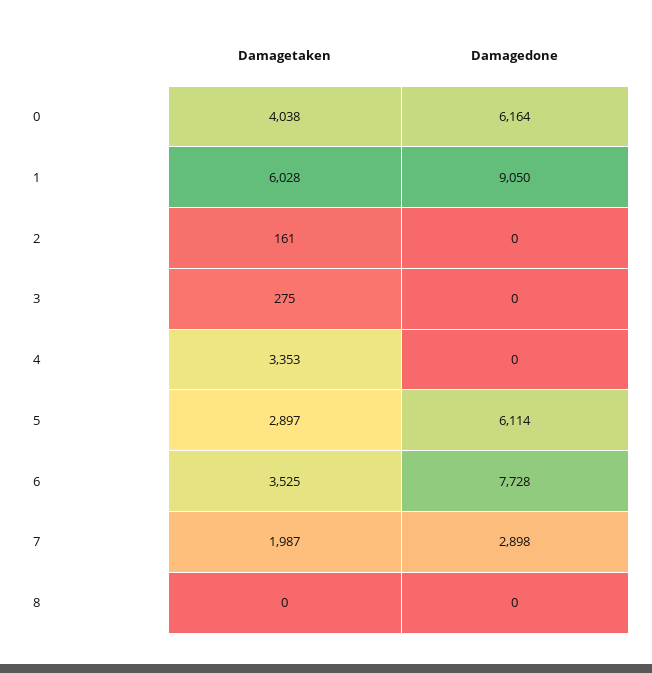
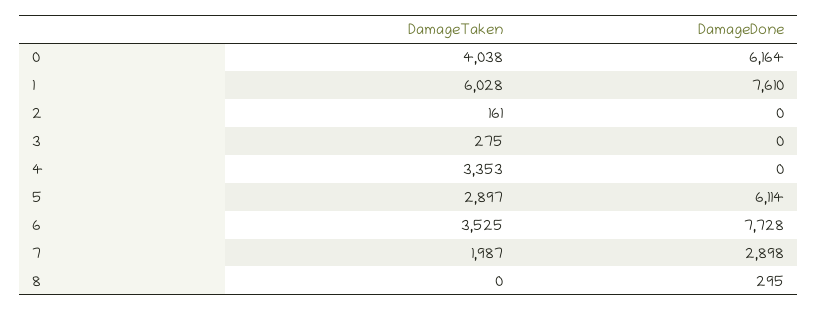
  {
    "Damagetaken": {
      "0": 4038,
      "1": 6028,
      "2": 161,
      "3": 275,
      "4": 3353,
      "5": 2897,
      "6": 3525,
      "7": 1987,
      "8": 0
    },
    "Damagedone": {
      "0": 6164,
-     "1": 9050,
+     "1": 7610,
      "2": 0,
      "3": 0,
      "4": 0,
      "5": 6114,
      "6": 7728,
      "7": 2898,
-     "8": 0
+     "8": 295
    }
  }

